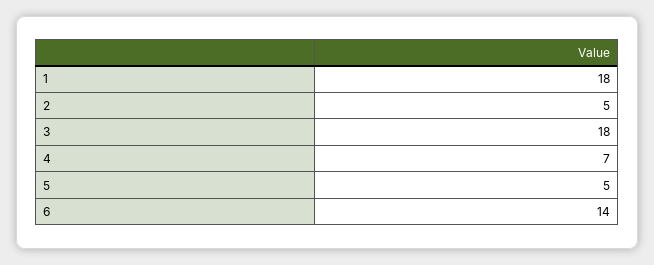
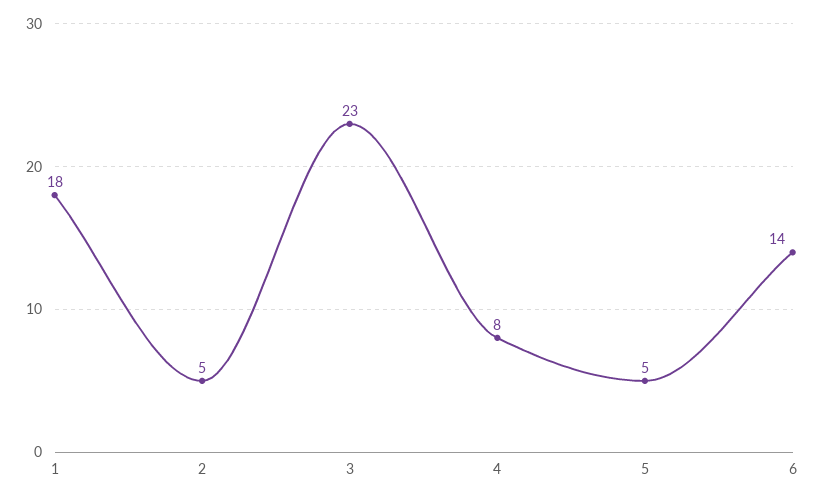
  {
    "1": 18,
    "2": 5,
-   "3": 18,
+   "3": 23,
-   "4": 7,
+   "4": 8,
    "5": 5,
    "6": 14
  }

